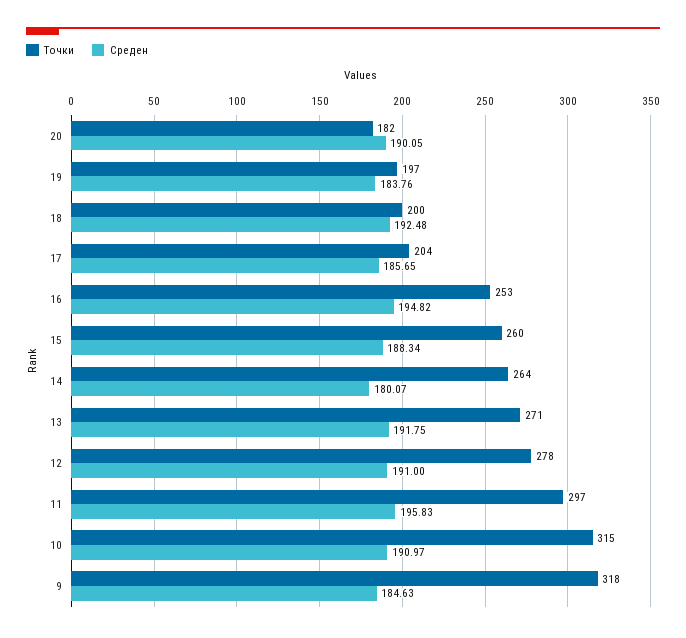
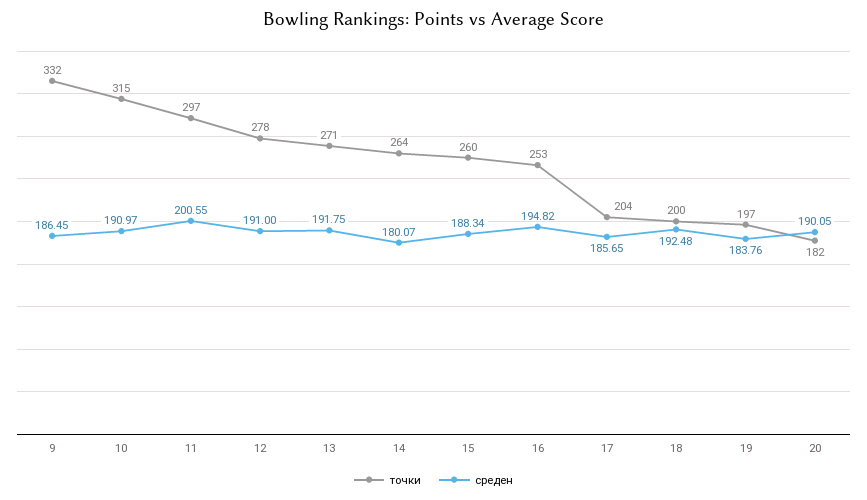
  {
    "Точки": {
      "20": 182,
      "19": 197,
      "18": 200,
      "17": 204,
      "16": 253,
      "15": 260,
      "14": 264,
      "13": 271,
      "12": 278,
      "11": 297,
      "10": 315,
-     "9": 318
+     "9": 332
    },
    "Среден": {
      "20": 190.05,
      "19": 183.76,
      "18": 192.48,
      "17": 185.65,
      "16": 194.82,
      "15": 188.34,
      "14": 180.07,
      "13": 191.75,
      "12": 191,
-     "11": 195.83,
+     "11": 200.55,
      "10": 190.97,
-     "9": 184.63
+     "9": 186.45
    }
  }

